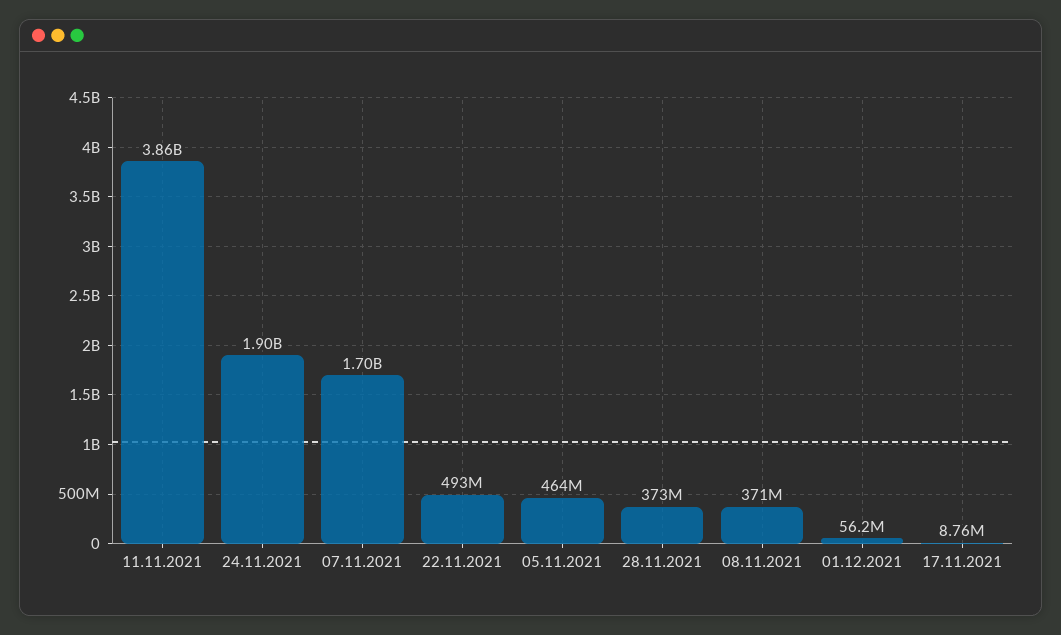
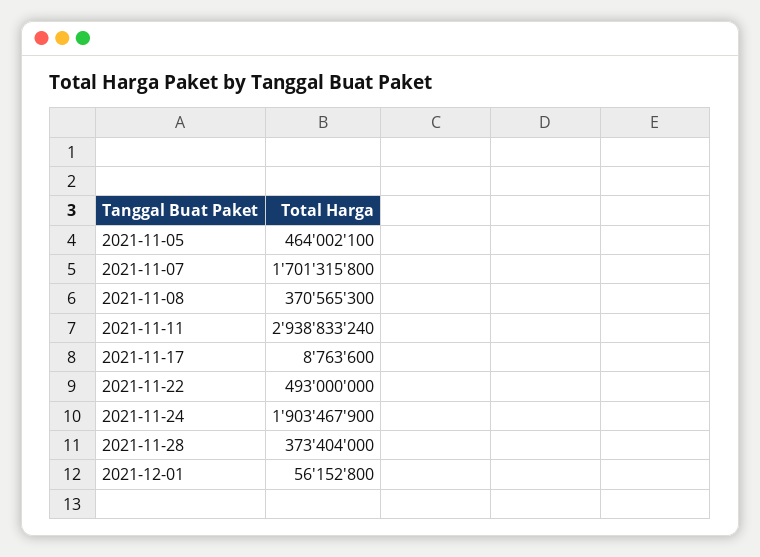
  {
-   "11.11.2021": 3860000000,
+   "11.11.2021": 2938833240,
    "24.11.2021": 1903467900,
    "07.11.2021": 1701315800,
    "22.11.2021": 493000000,
    "05.11.2021": 464002100,
    "28.11.2021": 373404000,
    "08.11.2021": 370565300,
    "01.12.2021": 56152800,
    "17.11.2021": 8763600
  }

